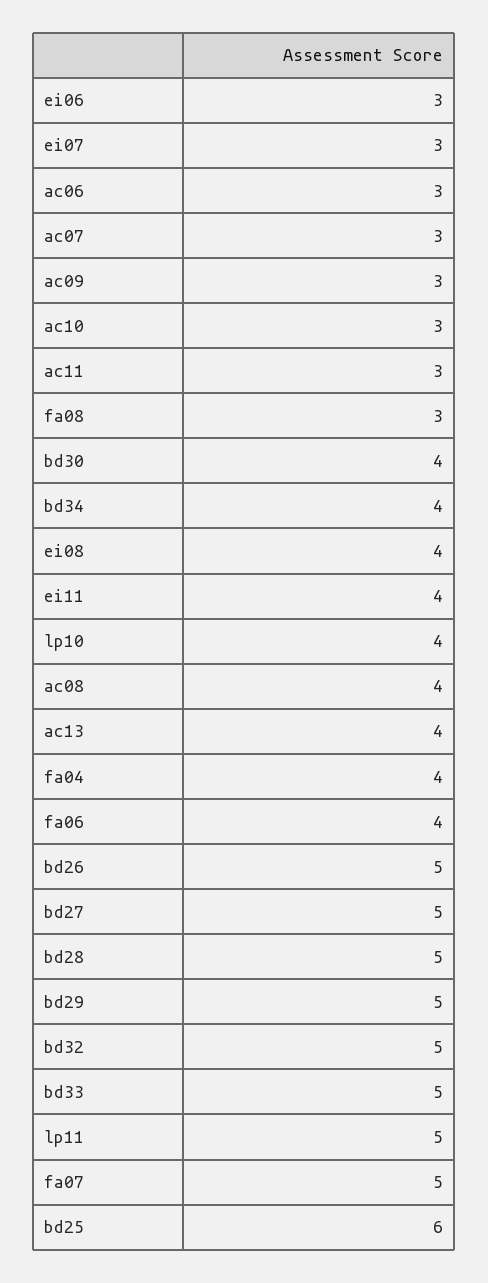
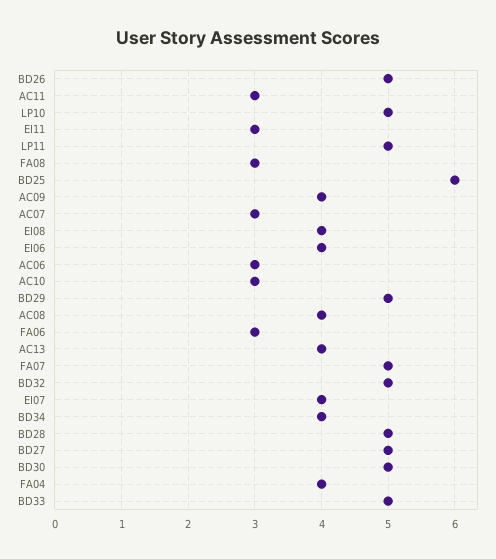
  {
-   "ei06": 3,
+   "ei06": 4,
-   "ei07": 3,
+   "ei07": 4,
    "ac06": 3,
    "ac07": 3,
-   "ac09": 3,
+   "ac09": 4,
    "ac10": 3,
    "ac11": 3,
    "fa08": 3,
-   "bd30": 4,
+   "bd30": 5,
    "bd34": 4,
    "ei08": 4,
-   "ei11": 4,
+   "ei11": 3,
-   "lp10": 4,
+   "lp10": 5,
    "ac08": 4,
    "ac13": 4,
    "fa04": 4,
-   "fa06": 4,
+   "fa06": 3,
    "bd26": 5,
    "bd27": 5,
    "bd28": 5,
    "bd29": 5,
    "bd32": 5,
    "bd33": 5,
    "lp11": 5,
    "fa07": 5,
    "bd25": 6
  }

